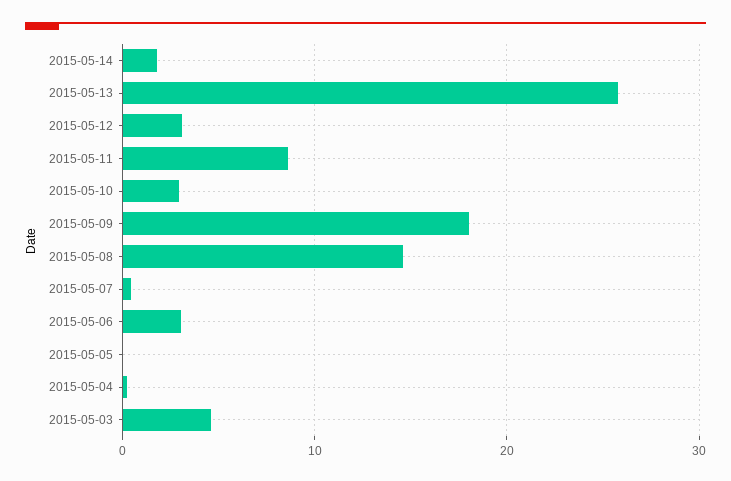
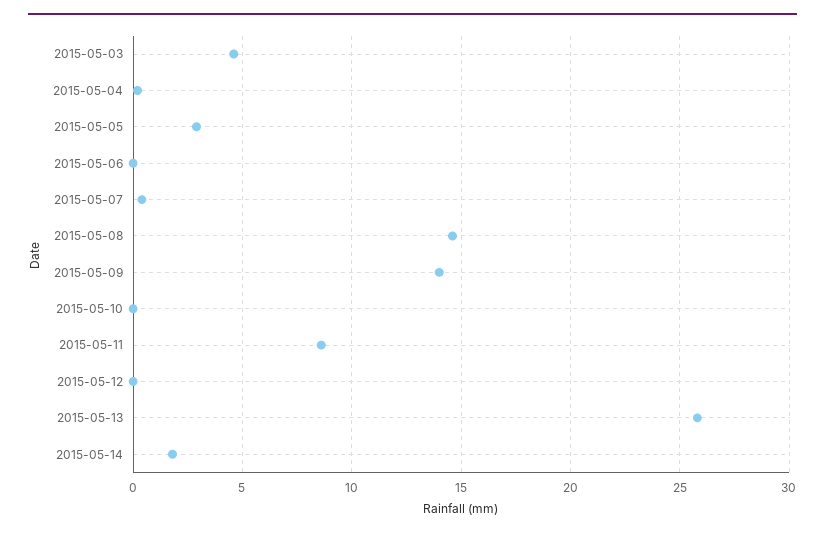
  {
    "2015-05-14": 2,
    "2015-05-13": 26,
-   "2015-05-12": 3,
+   "2015-05-12": 0,
    "2015-05-11": 8.5,
-   "2015-05-10": 3,
+   "2015-05-10": 0,
-   "2015-05-09": 18,
+   "2015-05-09": 14,
    "2015-05-08": 14.5,
    "2015-05-07": 0.5,
-   "2015-05-06": 3,
+   "2015-05-06": 0,
-   "2015-05-05": 0,
+   "2015-05-05": 3,
    "2015-05-04": 0,
    "2015-05-03": 4.5
  }

